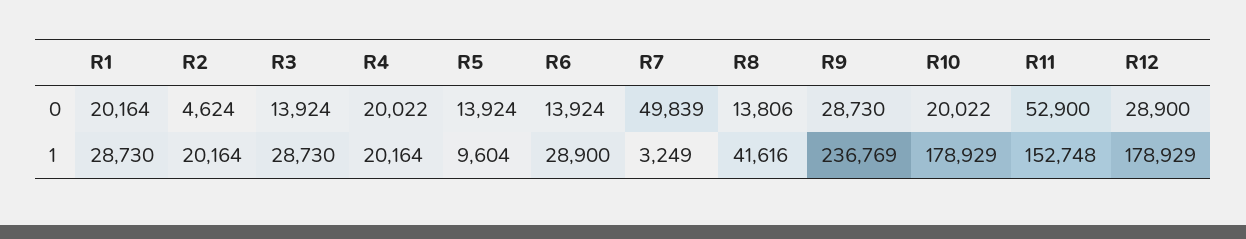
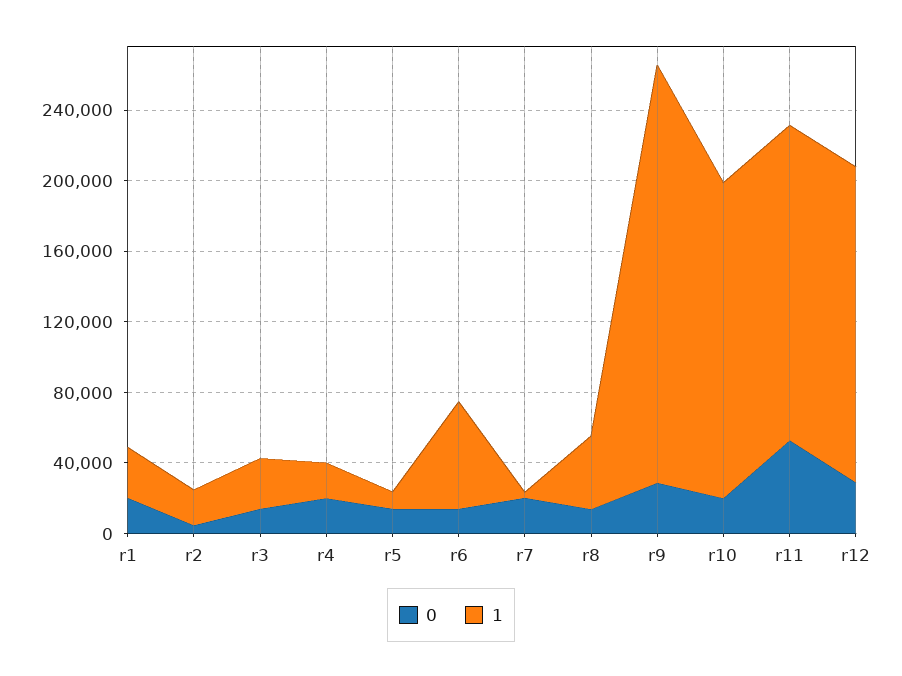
  {
    "0": {
      "R1": 20164,
      "R2": 4624,
      "R3": 13924,
      "R4": 20022,
      "R5": 13924,
      "R6": 13924,
-     "R7": 49839,
+     "R7": 20000,
      "R8": 13806,
      "R9": 28730,
      "R10": 20022,
      "R11": 52900,
      "R12": 28900
    },
    "1": {
      "R1": 28730,
      "R2": 20164,
      "R3": 28730,
      "R4": 20164,
      "R5": 9604,
-     "R6": 28900,
+     "R6": 60000,
      "R7": 3249,
      "R8": 41616,
      "R9": 236769,
      "R10": 178929,
-     "R11": 152748,
+     "R11": 180000,
      "R12": 178929
    }
  }

